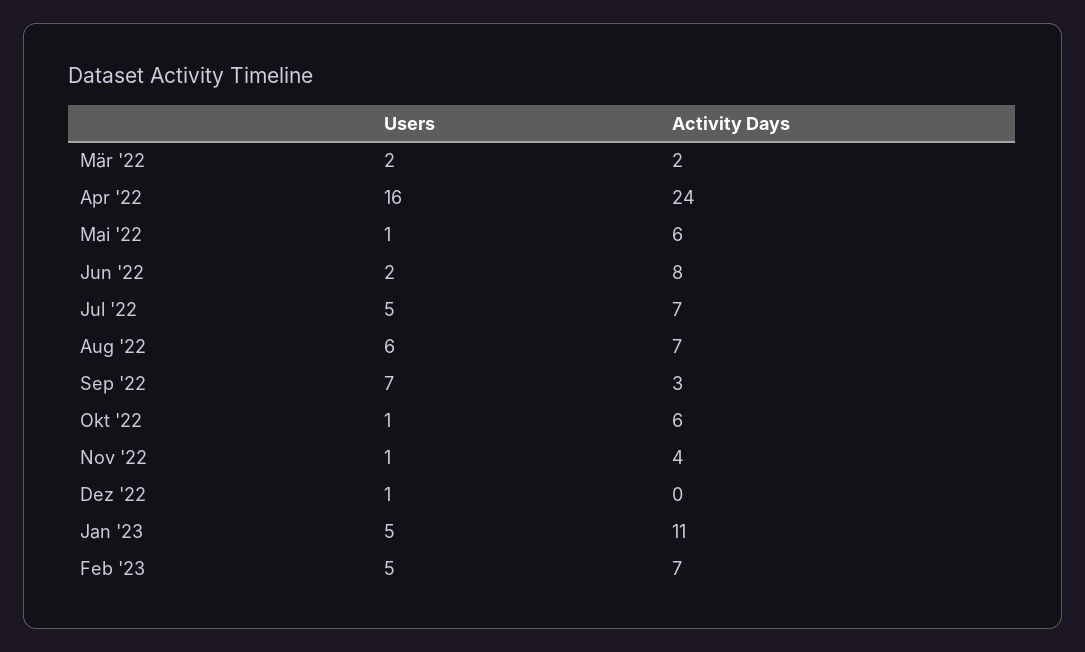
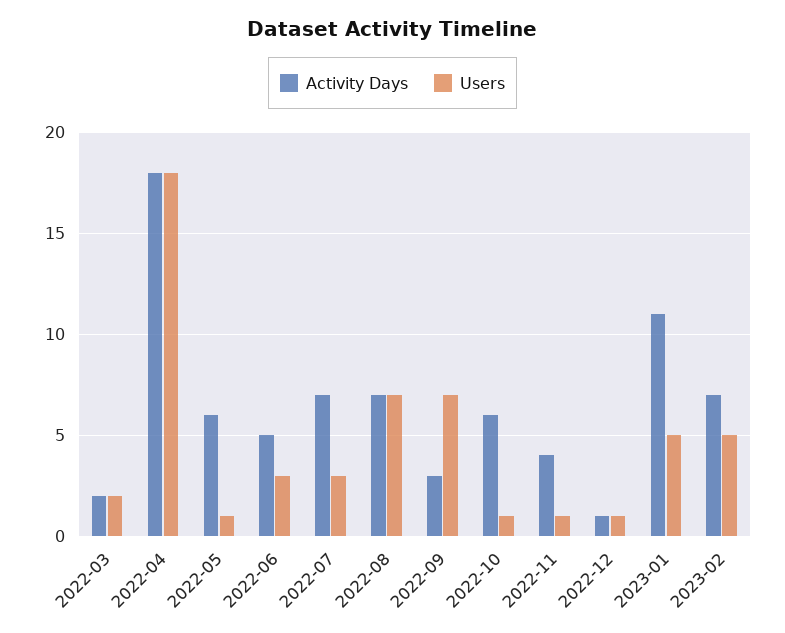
  {
    "Users": {
      "Mär '22": 2,
-     "Apr '22": 16,
+     "Apr '22": 18,
      "Mai '22": 1,
-     "Jun '22": 2,
+     "Jun '22": 3,
-     "Jul '22": 5,
+     "Jul '22": 3,
-     "Aug '22": 6,
+     "Aug '22": 7,
      "Sep '22": 7,
      "Okt '22": 1,
      "Nov '22": 1,
      "Dez '22": 1,
      "Jan '23": 5,
      "Feb '23": 5
    },
    "Activity Days": {
      "Mär '22": 2,
-     "Apr '22": 24,
+     "Apr '22": 18,
      "Mai '22": 6,
-     "Jun '22": 8,
+     "Jun '22": 5,
      "Jul '22": 7,
      "Aug '22": 7,
      "Sep '22": 3,
      "Okt '22": 6,
      "Nov '22": 4,
-     "Dez '22": 0,
+     "Dez '22": 1,
      "Jan '23": 11,
      "Feb '23": 7
    }
  }

